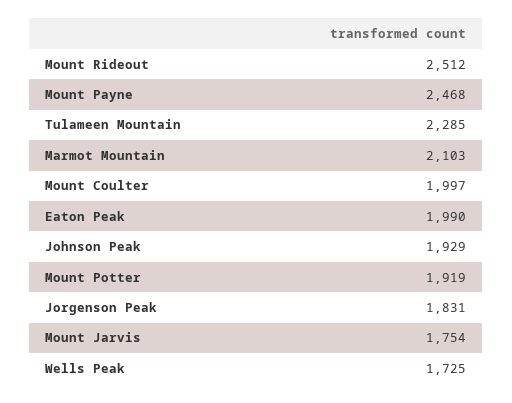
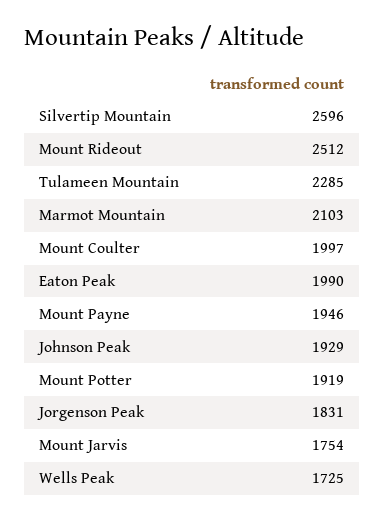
  {
    "Mount Rideout": 2512,
-   "Mount Payne": 2468,
+   "Mount Payne": 1946,
    "Tulameen Mountain": 2285,
    "Marmot Mountain": 2103,
    "Mount Coulter": 1997,
    "Eaton Peak": 1990,
    "Johnson Peak": 1929,
    "Mount Potter": 1919,
    "Jorgenson Peak": 1831,
    "Mount Jarvis": 1754,
-   "Wells Peak": 1725
+   "Wells Peak": 1725,
+   "Silvertip Mountain": 2596
  }

